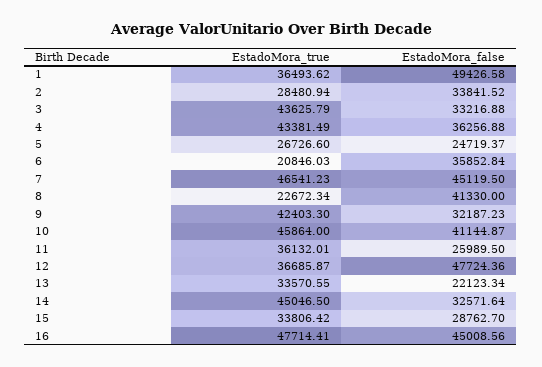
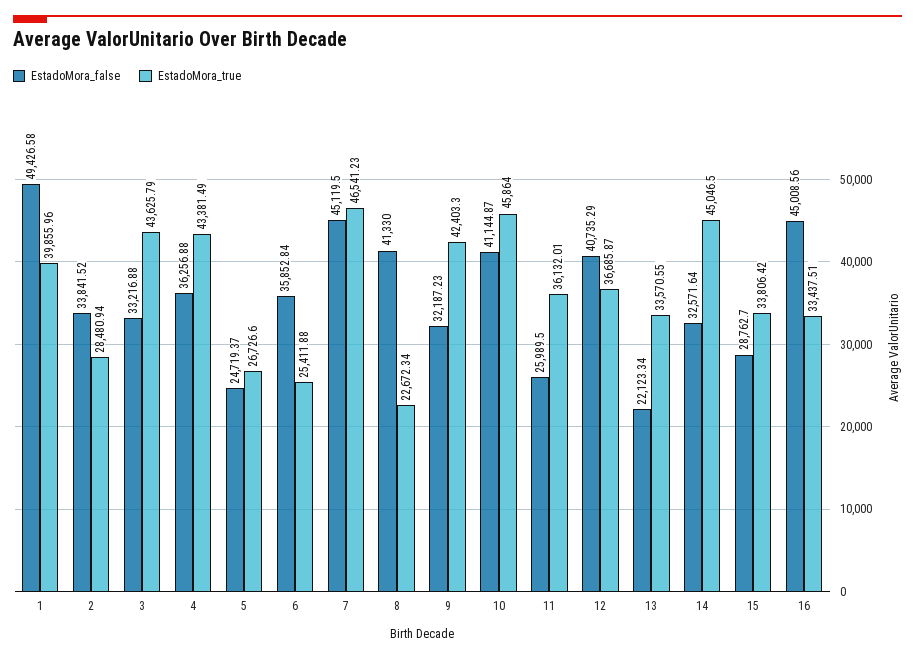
  {
    "EstadoMora_true": {
-     "1": 36493.62,
+     "1": 39855.96,
      "2": 28480.94,
      "3": 43625.79,
      "4": 43381.49,
      "5": 26726.6,
-     "6": 20846.03,
+     "6": 25411.88,
      "7": 46541.23,
      "8": 22672.34,
      "9": 42403.3,
      "10": 45864,
      "11": 36132.01,
      "12": 36685.87,
      "13": 33570.55,
      "14": 45046.5,
      "15": 33806.42,
-     "16": 47714.41
+     "16": 33437.51
    },
    "EstadoMora_false": {
      "1": 49426.58,
      "2": 33841.52,
      "3": 33216.88,
      "4": 36256.88,
      "5": 24719.37,
      "6": 35852.84,
      "7": 45119.5,
      "8": 41330,
      "9": 32187.23,
      "10": 41144.87,
      "11": 25989.5,
-     "12": 47724.36,
+     "12": 40735.29,
      "13": 22123.34,
      "14": 32571.64,
      "15": 28762.7,
      "16": 45008.56
    }
  }

